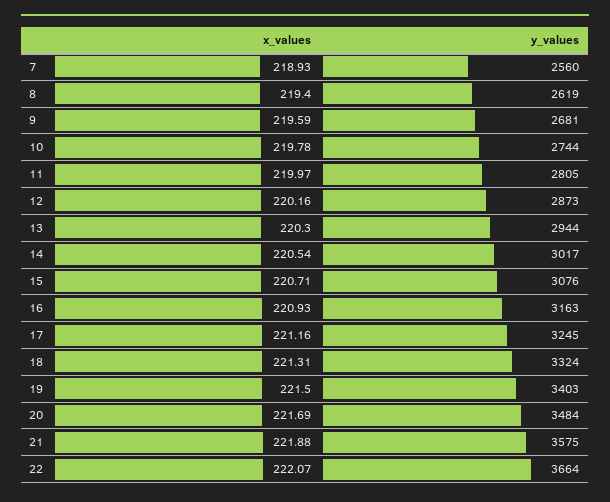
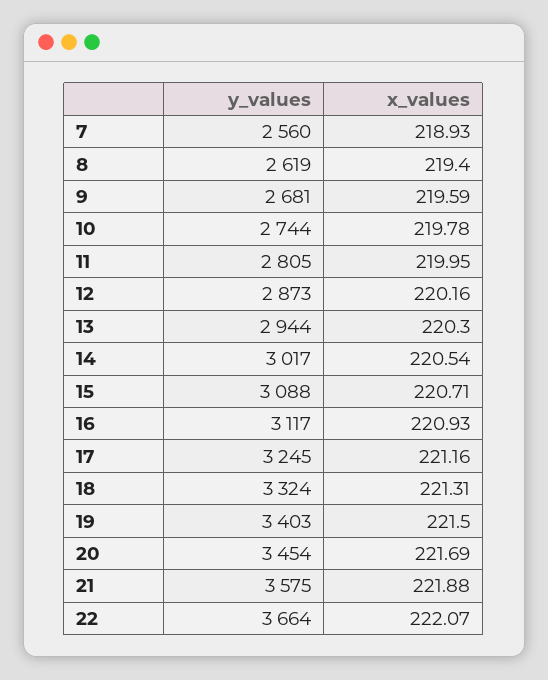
  {
    "x_values": {
      "7": 218.93,
      "8": 219.4,
      "9": 219.59,
      "10": 219.78,
-     "11": 219.97,
+     "11": 219.95,
      "12": 220.16,
      "13": 220.3,
      "14": 220.54,
      "15": 220.71,
      "16": 220.93,
      "17": 221.16,
      "18": 221.31,
      "19": 221.5,
      "20": 221.69,
      "21": 221.88,
      "22": 222.07
    },
    "y_values": {
      "7": 2560,
      "8": 2619,
      "9": 2681,
      "10": 2744,
      "11": 2805,
      "12": 2873,
      "13": 2944,
      "14": 3017,
-     "15": 3076,
+     "15": 3088,
-     "16": 3163,
+     "16": 3117,
      "17": 3245,
      "18": 3324,
      "19": 3403,
-     "20": 3484,
+     "20": 3454,
      "21": 3575,
      "22": 3664
    }
  }

